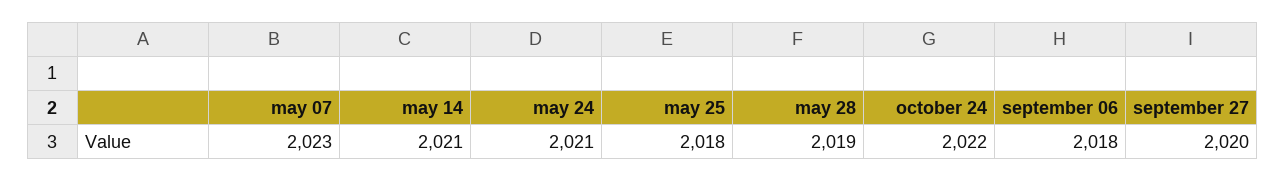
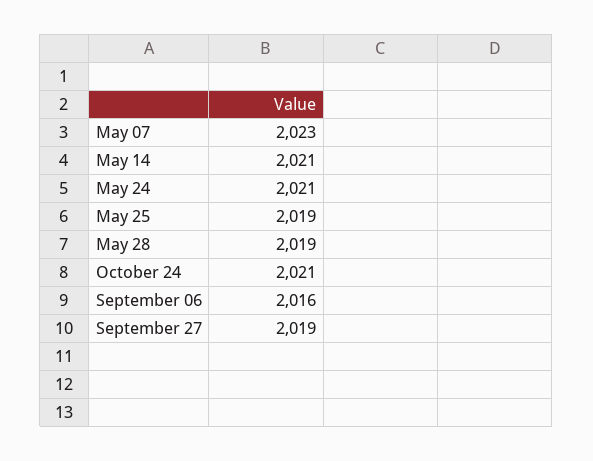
  {
    "may 07": 2023,
    "may 14": 2021,
    "may 24": 2021,
-   "may 25": 2018,
+   "may 25": 2019,
    "may 28": 2019,
-   "october 24": 2022,
+   "october 24": 2021,
-   "september 06": 2018,
+   "september 06": 2016,
-   "september 27": 2020
+   "september 27": 2019
  }

